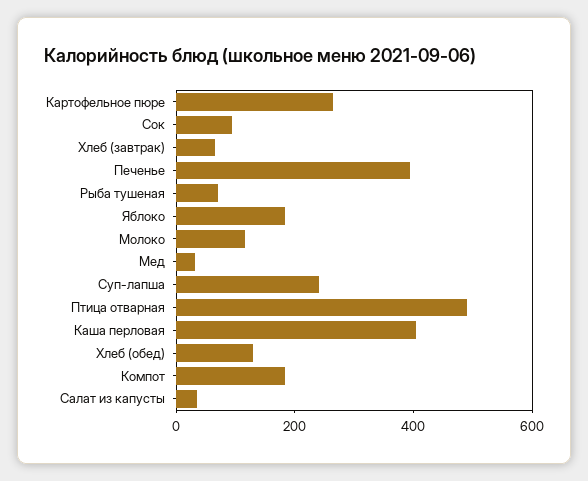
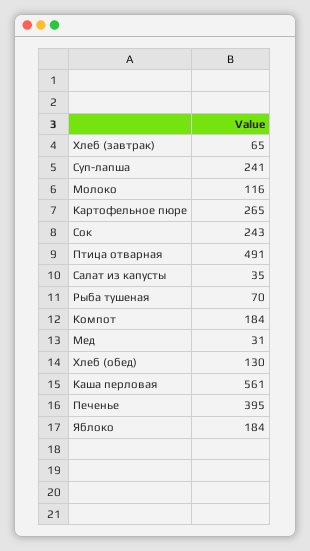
  {
    "Картофельное пюре": 265,
-   "Сок": 100,
+   "Сок": 243,
    "Хлеб (завтрак)": 65,
    "Печенье": 395,
    "Рыба тушеная": 70,
    "Яблоко": 184,
    "Молоко": 116,
    "Мед": 31,
    "Суп-лапша": 241,
    "Птица отварная": 491,
-   "Каша перловая": 400,
+   "Каша перловая": 561,
    "Хлеб (обед)": 130,
    "Компот": 184,
    "Салат из капусты": 35
  }

